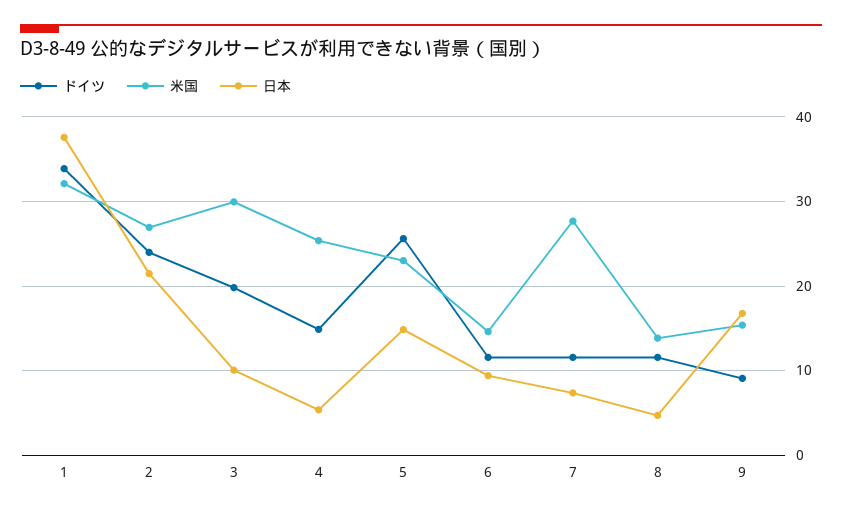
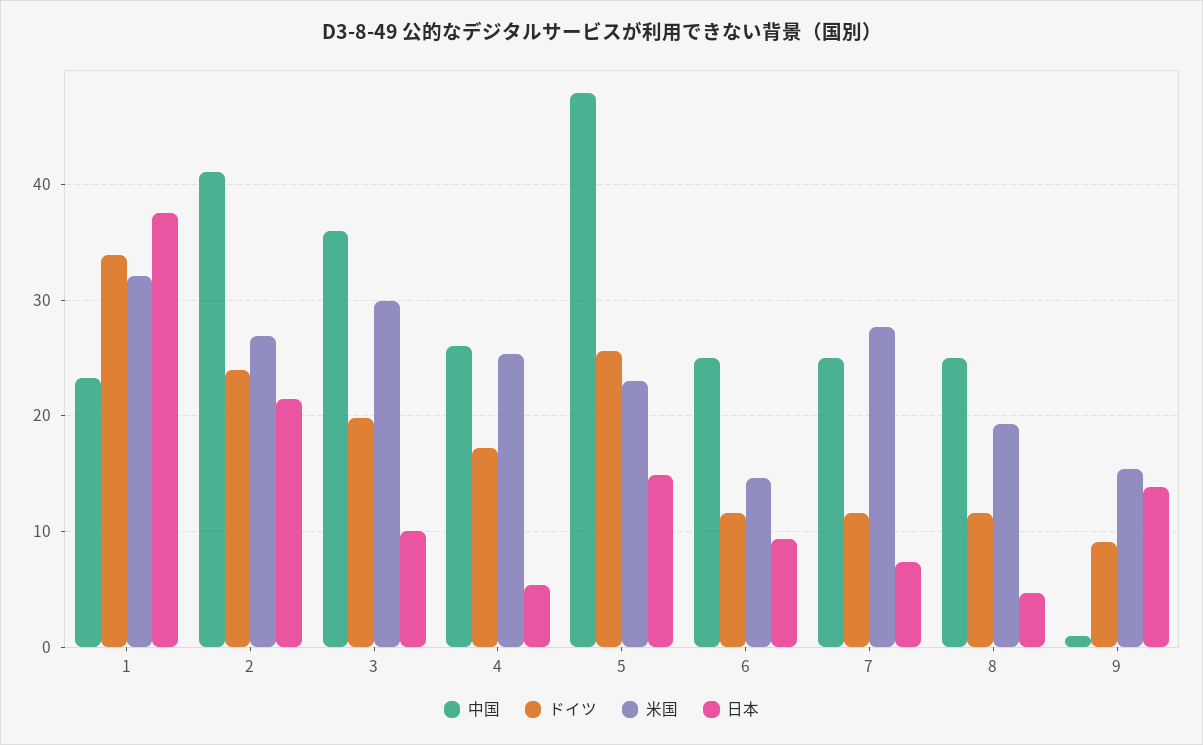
  {
    "ドイツ": {
      "1": 34,
      "2": 24,
      "3": 20,
-     "4": 15,
+     "4": 17,
      "5": 26,
      "6": 12,
      "7": 12,
      "8": 12,
      "9": 9
    },
    "米国": {
      "1": 32,
      "2": 27,
      "3": 30,
      "4": 25,
      "5": 23,
      "6": 15,
      "7": 28,
-     "8": 14,
+     "8": 19,
      "9": 15
    },
    "日本": {
      "1": 38,
      "2": 21,
      "3": 10,
      "4": 5,
      "5": 15,
      "6": 9,
      "7": 7,
      "8": 5,
-     "9": 17
+     "9": 14
-   }
+   },
+   "中国": {
+     "1": 23,
+     "2": 41,
+     "3": 36,
+     "4": 26,
+     "5": 48,
+     "6": 25,
+     "7": 25,
+     "8": 25,
+     "9": 1
+   }
  }

